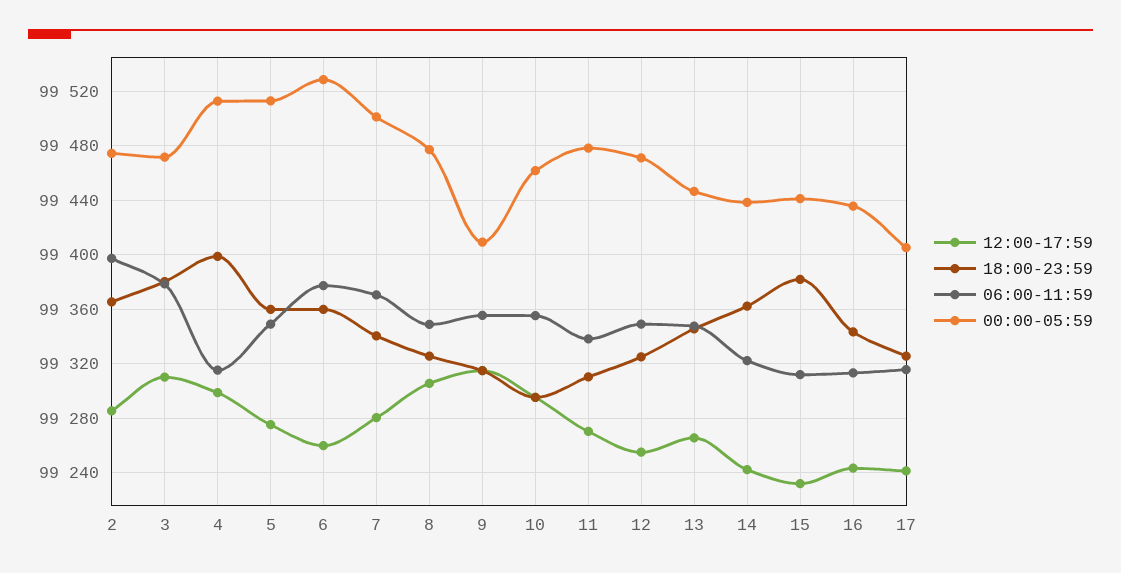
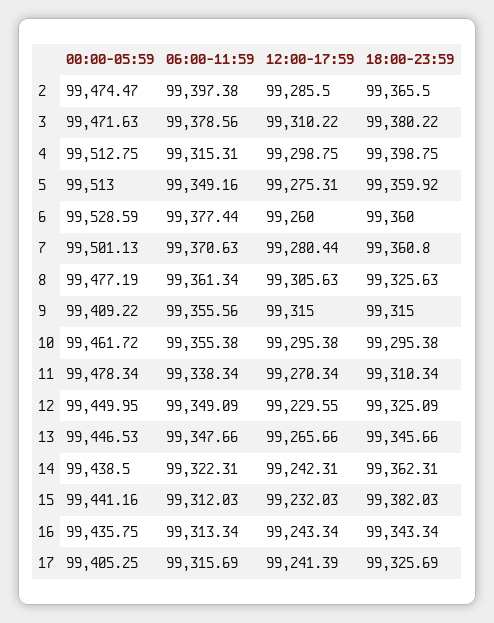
  {
    "12:00-17:59": {
      "2": 99285.5,
      "3": 99310.22,
      "4": 99298.75,
      "5": 99275.31,
      "6": 99260,
      "7": 99280.44,
      "8": 99305.63,
      "9": 99315,
      "10": 99295.38,
      "11": 99270.34,
-     "12": 99255,
+     "12": 99229.55,
      "13": 99265.66,
      "14": 99242.31,
      "15": 99232.03,
      "16": 99243.34,
      "17": 99241.39
    },
    "18:00-23:59": {
      "2": 99365.5,
      "3": 99380.22,
      "4": 99398.75,
      "5": 99359.92,
      "6": 99360,
-     "7": 99340,
+     "7": 99360.8,
      "8": 99325.63,
      "9": 99315,
      "10": 99295.38,
      "11": 99310.34,
      "12": 99325.09,
      "13": 99345.66,
      "14": 99362.31,
      "15": 99382.03,
      "16": 99343.34,
      "17": 99325.69
    },
    "06:00-11:59": {
      "2": 99397.38,
      "3": 99378.56,
      "4": 99315.31,
      "5": 99349.16,
      "6": 99377.44,
      "7": 99370.63,
-     "8": 99350,
+     "8": 99361.34,
      "9": 99355.56,
      "10": 99355.38,
      "11": 99338.34,
      "12": 99349.09,
      "13": 99347.66,
      "14": 99322.31,
      "15": 99312.03,
      "16": 99313.34,
      "17": 99315.69
    },
    "00:00-05:59": {
      "2": 99474.47,
      "3": 99471.63,
      "4": 99512.75,
      "5": 99513,
      "6": 99528.59,
      "7": 99501.13,
      "8": 99477.19,
      "9": 99409.22,
      "10": 99461.72,
      "11": 99478.34,
-     "12": 99470,
+     "12": 99449.95,
      "13": 99446.53,
      "14": 99438.5,
      "15": 99441.16,
      "16": 99435.75,
      "17": 99405.25
    }
  }

